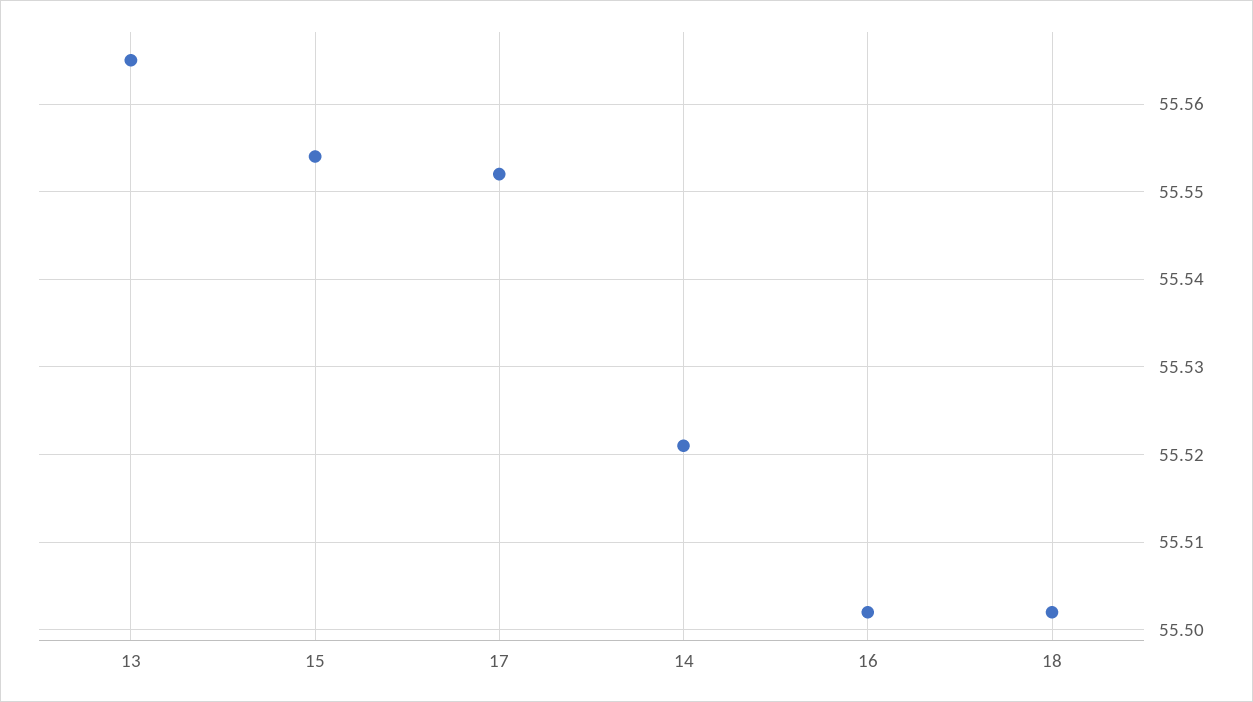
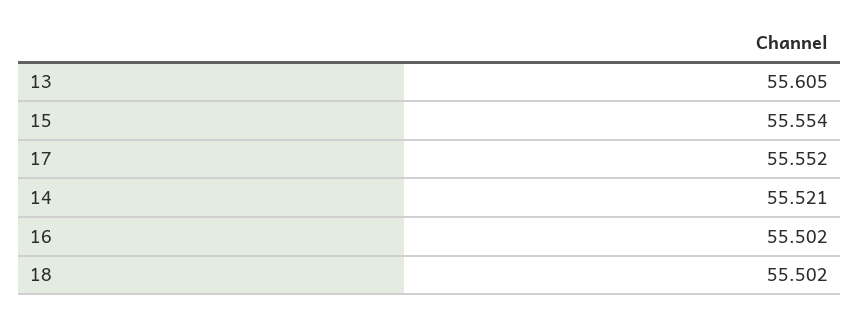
  {
-   "13": 55.565,
+   "13": 55.605,
    "15": 55.554,
    "17": 55.552,
    "14": 55.521,
    "16": 55.502,
    "18": 55.502
  }

